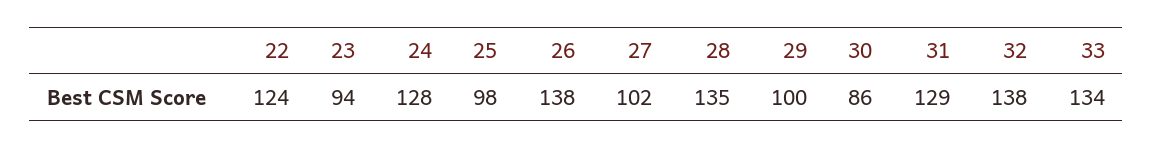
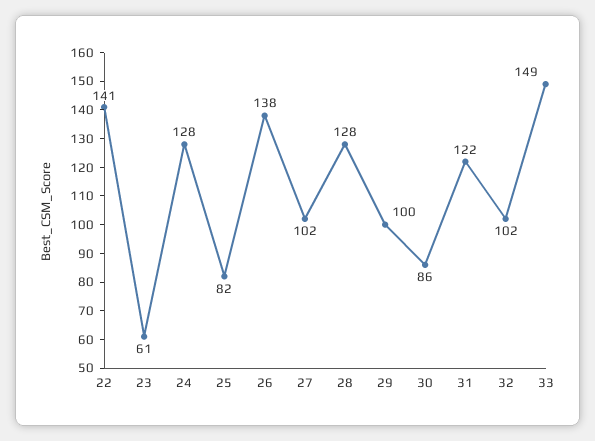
  {
-   "22": 124,
+   "22": 141,
-   "23": 94,
+   "23": 61,
    "24": 128,
-   "25": 98,
+   "25": 82,
    "26": 138,
    "27": 102,
-   "28": 135,
+   "28": 128,
    "29": 100,
    "30": 86,
-   "31": 129,
+   "31": 122,
-   "32": 138,
+   "32": 102,
-   "33": 134
+   "33": 149
  }

